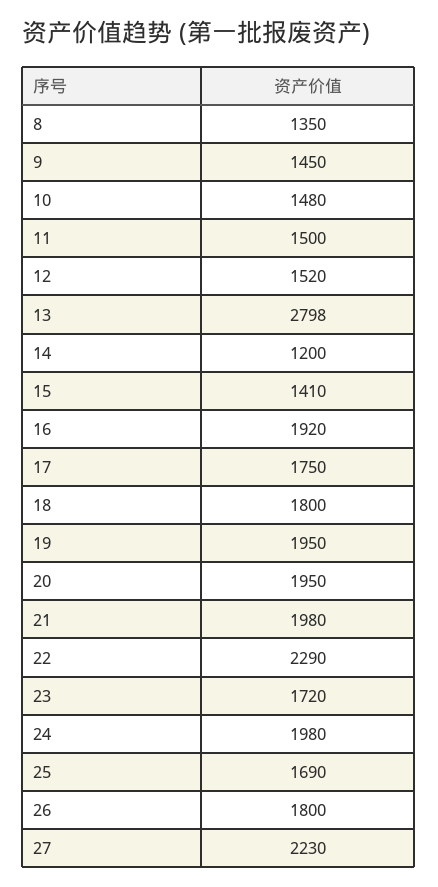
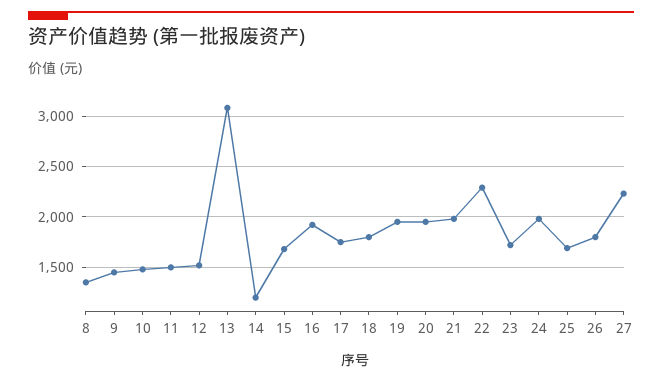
  {
    "8": 1350,
    "9": 1450,
    "10": 1480,
    "11": 1500,
    "12": 1520,
-   "13": 2798,
+   "13": 3100,
    "14": 1200,
-   "15": 1410,
+   "15": 1700,
    "16": 1920,
    "17": 1750,
    "18": 1800,
    "19": 1950,
    "20": 1950,
    "21": 1980,
    "22": 2290,
    "23": 1720,
    "24": 1980,
    "25": 1690,
    "26": 1800,
    "27": 2230
  }

